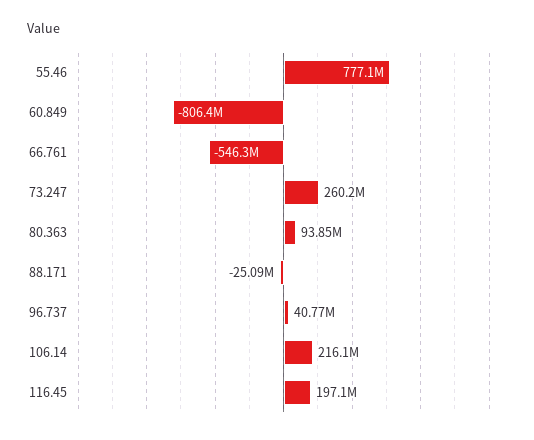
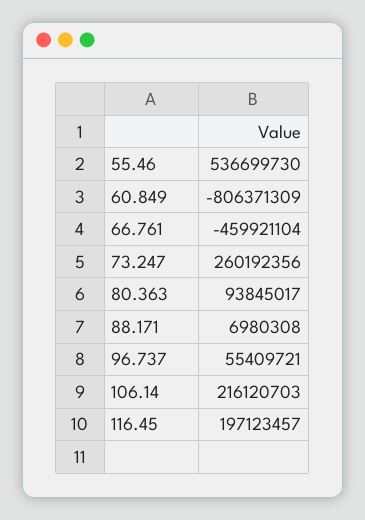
  {
-   "55.46": 777100000,
+   "55.46": 536699730,
    "60.849": -806371309,
-   "66.761": -546300000,
+   "66.761": -459921104,
    "73.247": 260192356,
    "80.363": 93845017,
-   "88.171": -25090000,
+   "88.171": 6980308,
-   "96.737": 40770000,
+   "96.737": 55409721,
    "106.14": 216120703,
    "116.45": 197123457
  }

